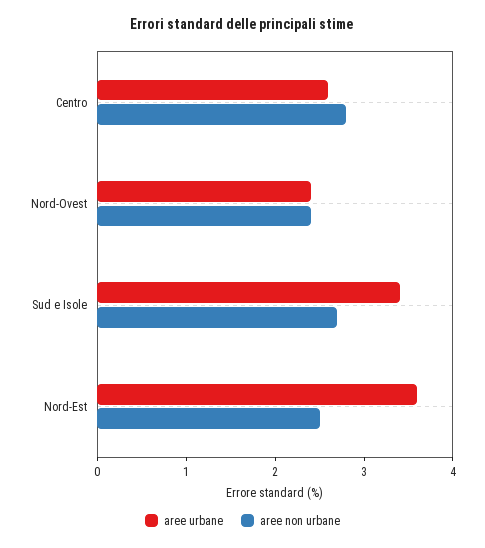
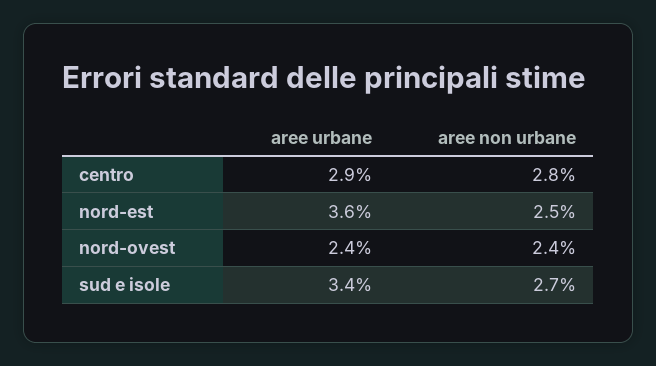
  {
    "aree urbane": {
-     "Centro": 2.6,
+     "Centro": 2.9,
      "Nord-Ovest": 2.4,
      "Sud e Isole": 3.4,
      "Nord-Est": 3.6
    },
    "aree non urbane": {
      "Centro": 2.8,
      "Nord-Ovest": 2.4,
      "Sud e Isole": 2.7,
      "Nord-Est": 2.5
    }
  }

